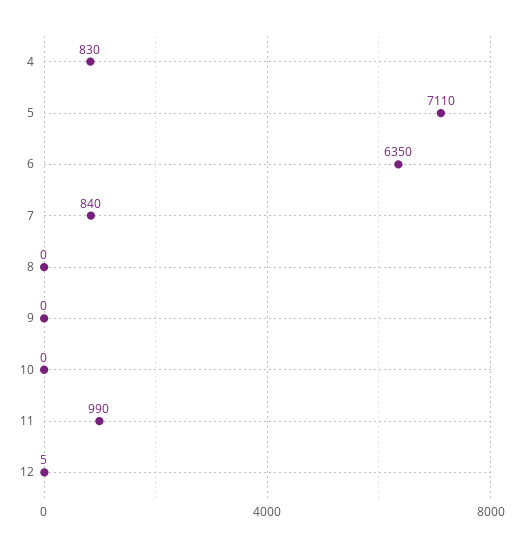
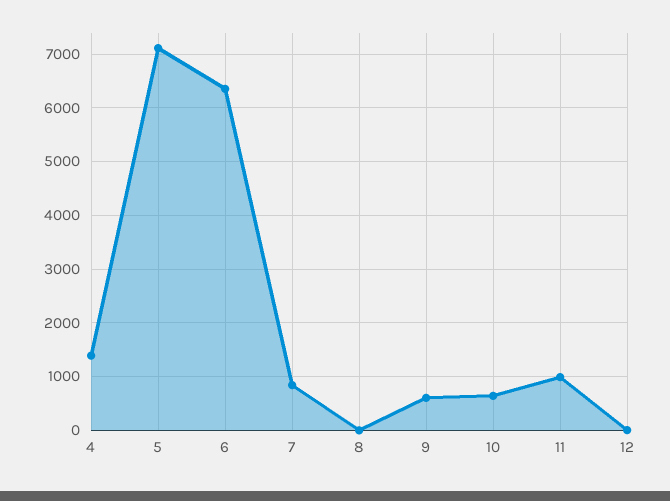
  {
-   "4": 830,
+   "4": 1400,
    "5": 7110,
    "6": 6350,
    "7": 840,
    "8": 0,
-   "9": 0,
+   "9": 600,
-   "10": 0,
+   "10": 600,
    "11": 990,
    "12": 5
  }

